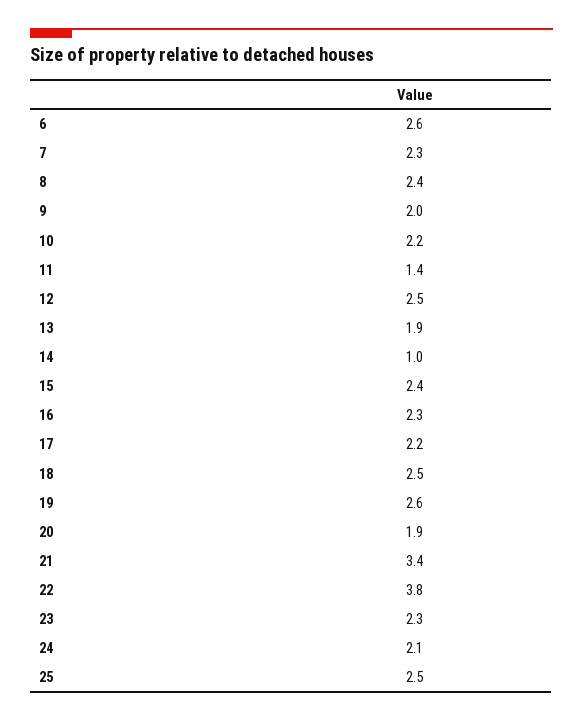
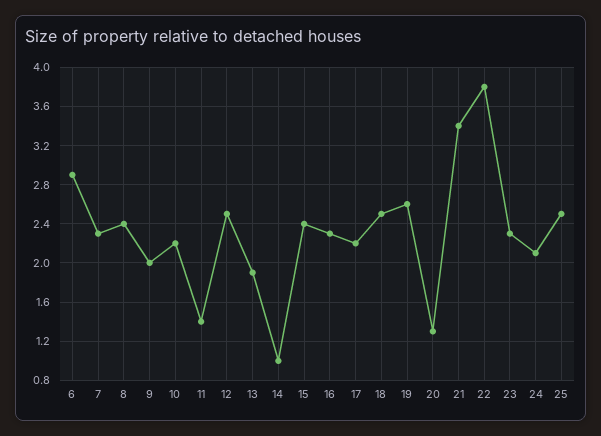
  {
-   "6": 2.6,
+   "6": 2.9,
    "7": 2.3,
    "8": 2.4,
    "9": 2,
    "10": 2.2,
    "11": 1.4,
    "12": 2.5,
    "13": 1.9,
    "14": 1,
    "15": 2.4,
    "16": 2.3,
    "17": 2.2,
    "18": 2.5,
    "19": 2.6,
-   "20": 1.9,
+   "20": 1.3,
    "21": 3.4,
    "22": 3.8,
    "23": 2.3,
    "24": 2.1,
    "25": 2.5
  }

